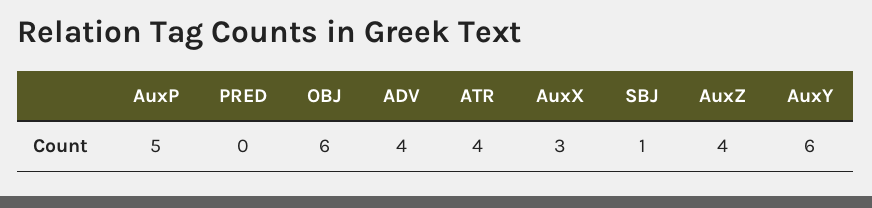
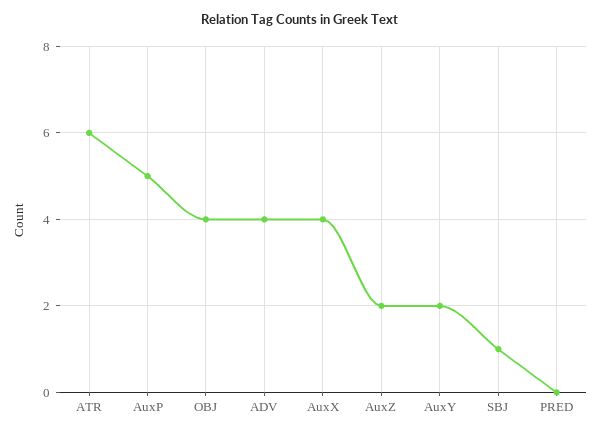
  {
    "AuxP": 5,
    "PRED": 0,
-   "OBJ": 6,
+   "OBJ": 4,
    "ADV": 4,
-   "ATR": 4,
+   "ATR": 6,
-   "AuxX": 3,
+   "AuxX": 4,
    "SBJ": 1,
-   "AuxZ": 4,
+   "AuxZ": 2,
-   "AuxY": 6
+   "AuxY": 2
  }

